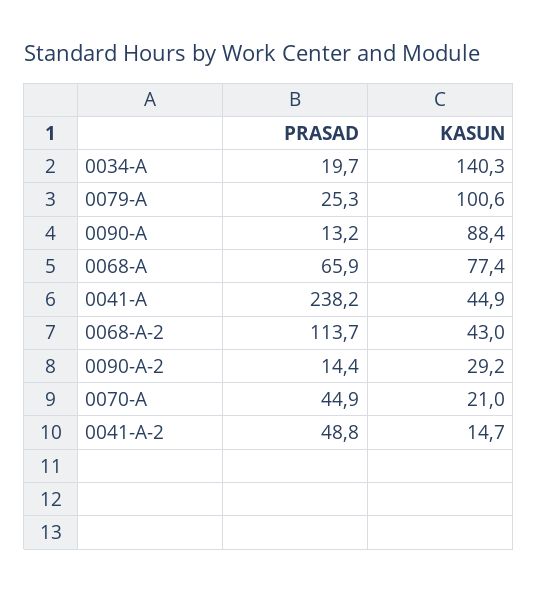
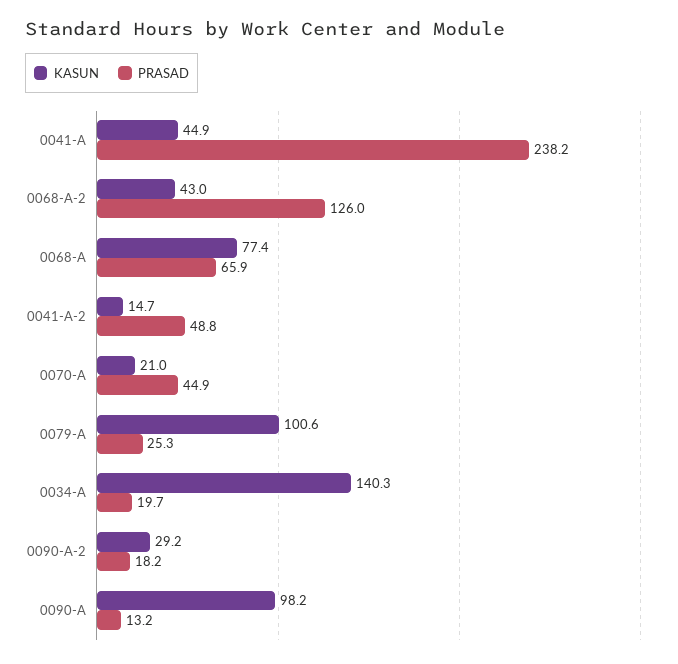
  {
    "PRASAD": {
      "0034-A": 19.7,
      "0079-A": 25.3,
      "0090-A": 13.2,
      "0068-A": 65.9,
      "0041-A": 238.2,
-     "0068-A-2": 113.7,
+     "0068-A-2": 126,
-     "0090-A-2": 14.4,
+     "0090-A-2": 18.2,
      "0070-A": 44.9,
      "0041-A-2": 48.8
    },
    "KASUN": {
      "0034-A": 140.3,
      "0079-A": 100.6,
-     "0090-A": 88.4,
+     "0090-A": 98.2,
      "0068-A": 77.4,
      "0041-A": 44.9,
      "0068-A-2": 43,
      "0090-A-2": 29.2,
      "0070-A": 21,
      "0041-A-2": 14.7
    }
  }

